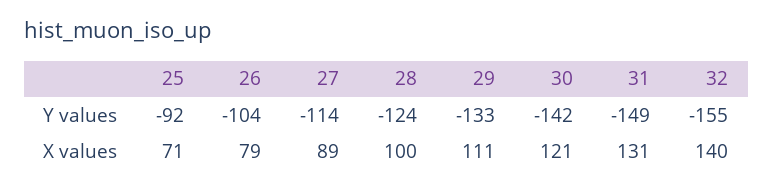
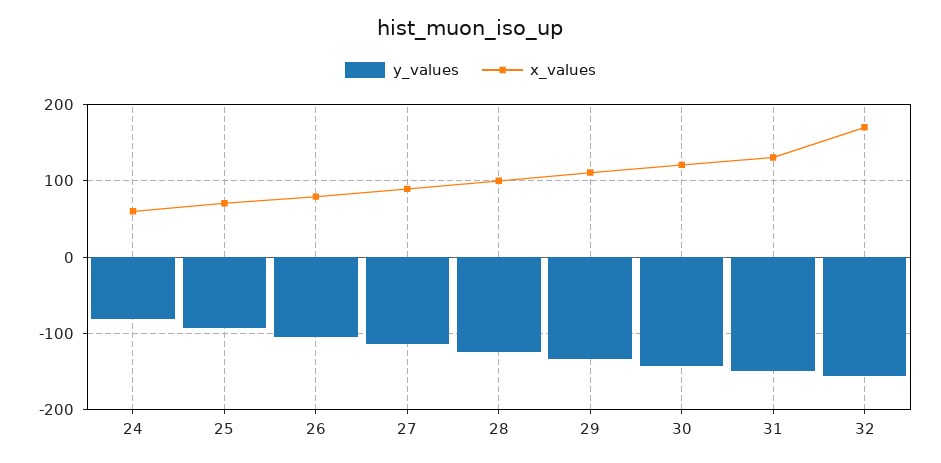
  {
    "Y values": {
      "25": -92,
      "26": -104,
      "27": -114,
      "28": -124,
      "29": -133,
      "30": -142,
      "31": -149,
-     "32": -155
+     "32": -155,
+     "24": -80
    },
    "X values": {
      "25": 71,
      "26": 79,
      "27": 89,
      "28": 100,
      "29": 111,
      "30": 121,
      "31": 131,
-     "32": 140
+     "32": 170,
+     "24": 60
    }
  }

